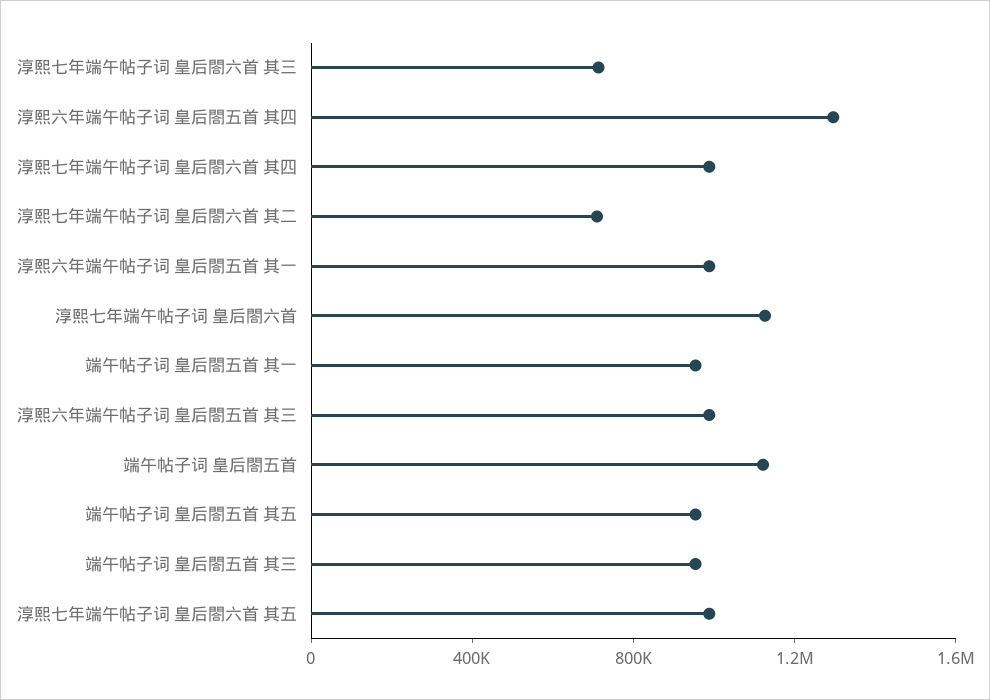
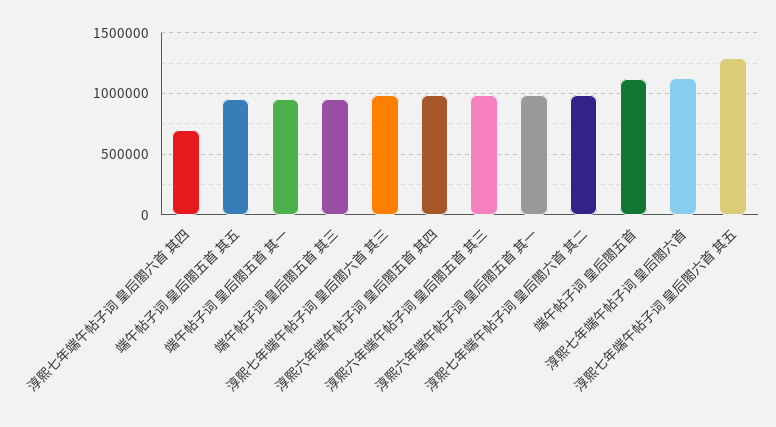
  {
-   "淳熙七年端午帖子词 皇后閤六首 其三": 700000,
+   "淳熙七年端午帖子词 皇后閤六首 其三": 1000000,
-   "淳熙六年端午帖子词 皇后閤五首 其四": 1300000,
+   "淳熙六年端午帖子词 皇后閤五首 其四": 1000000,
-   "淳熙七年端午帖子词 皇后閤六首 其四": 1000000,
+   "淳熙七年端午帖子词 皇后閤六首 其四": 700000,
-   "淳熙七年端午帖子词 皇后閤六首 其二": 700000,
+   "淳熙七年端午帖子词 皇后閤六首 其二": 1000000,
    "淳熙六年端午帖子词 皇后閤五首 其一": 1000000,
    "淳熙七年端午帖子词 皇后閤六首": 1150000,
    "端午帖子词 皇后閤五首 其一": 950000,
    "淳熙六年端午帖子词 皇后閤五首 其三": 1000000,
    "端午帖子词 皇后閤五首": 1100000,
    "端午帖子词 皇后閤五首 其五": 950000,
    "端午帖子词 皇后閤五首 其三": 950000,
-   "淳熙七年端午帖子词 皇后閤六首 其五": 1000000
+   "淳熙七年端午帖子词 皇后閤六首 其五": 1300000
  }

